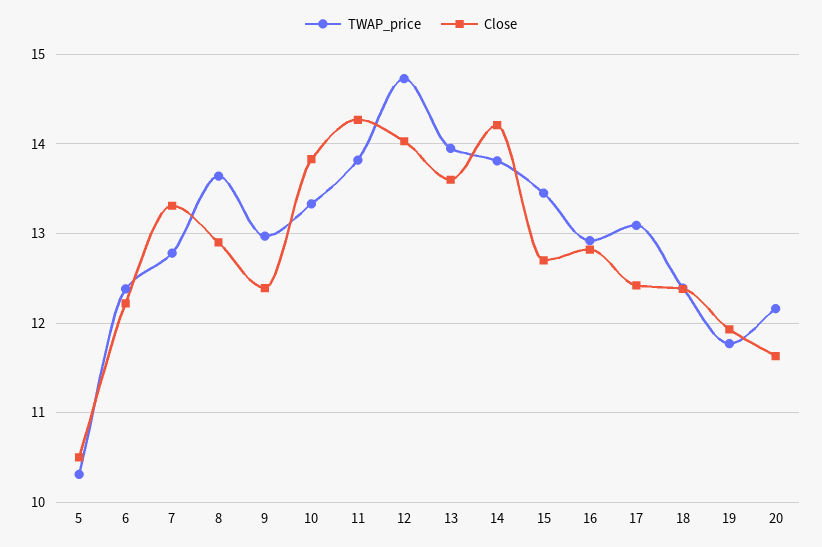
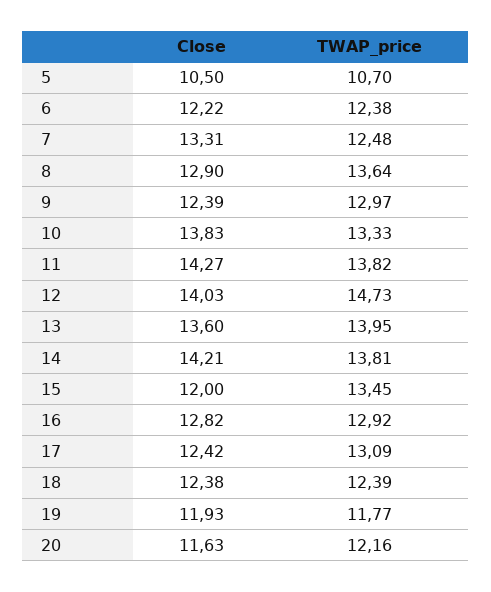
  {
    "TWAP_price": {
-     "5": 10.3,
+     "5": 10.7,
      "6": 12.38,
-     "7": 12.8,
+     "7": 12.48,
      "8": 13.64,
      "9": 12.97,
      "10": 13.33,
      "11": 13.82,
      "12": 14.73,
      "13": 13.95,
      "14": 13.81,
      "15": 13.45,
      "16": 12.92,
      "17": 13.09,
      "18": 12.39,
      "19": 11.77,
      "20": 12.16
    },
    "Close": {
      "5": 10.5,
      "6": 12.22,
      "7": 13.31,
      "8": 12.9,
      "9": 12.39,
      "10": 13.83,
      "11": 14.27,
      "12": 14.03,
      "13": 13.6,
      "14": 14.21,
-     "15": 12.7,
+     "15": 12,
      "16": 12.82,
      "17": 12.42,
      "18": 12.38,
      "19": 11.93,
      "20": 11.63
    }
  }

